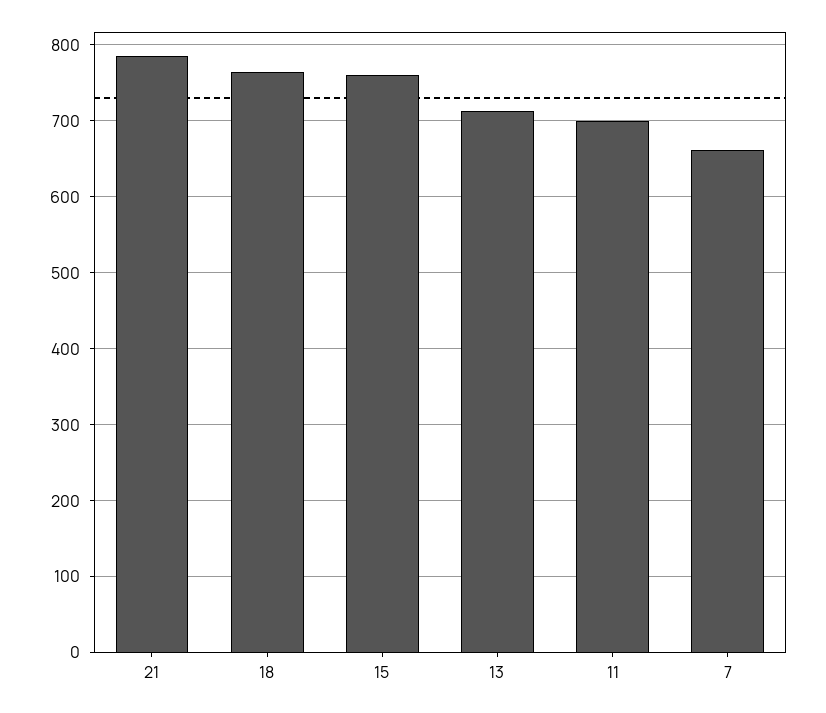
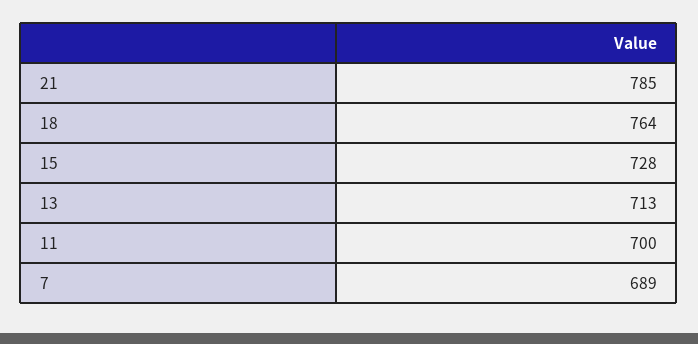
  {
    "21": 785,
    "18": 764,
-   "15": 760,
+   "15": 728,
    "13": 713,
    "11": 700,
-   "7": 660
+   "7": 689
  }

